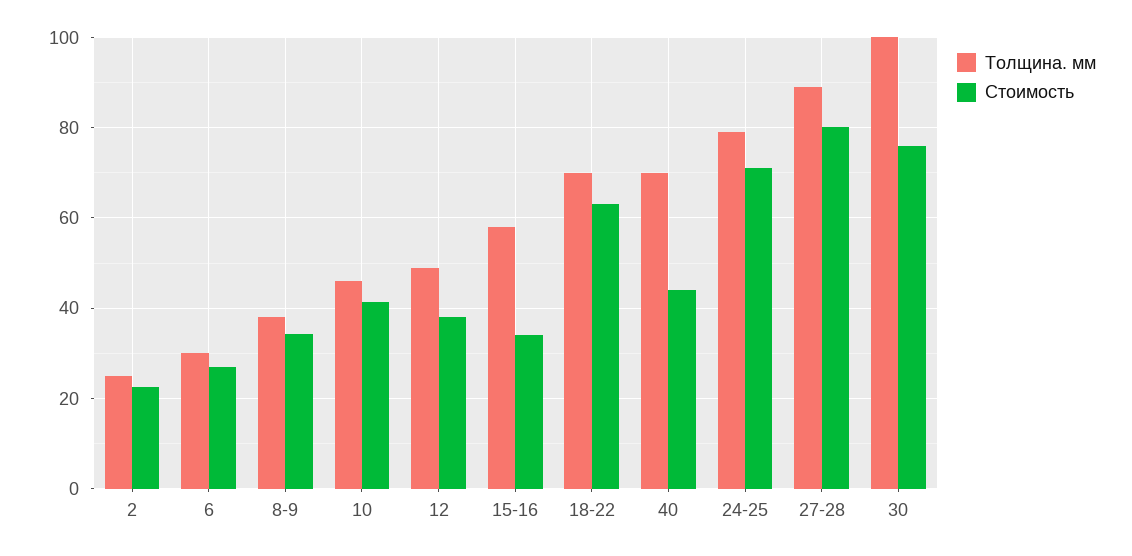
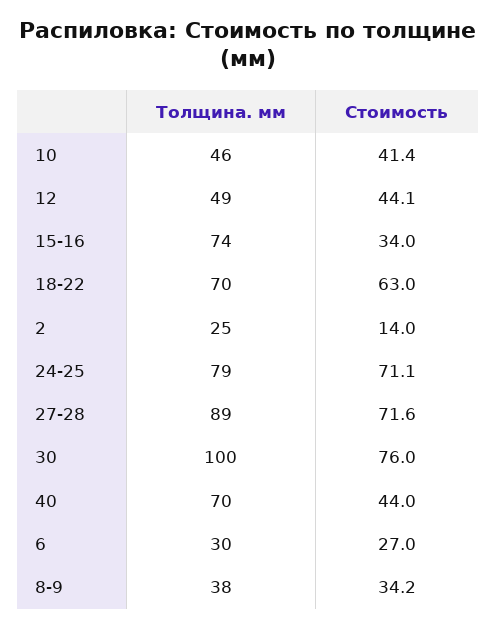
  {
    "Толщина. мм": {
      "2": 25,
      "6": 30,
      "8-9": 38,
      "10": 46,
      "12": 49,
-     "15-16": 58,
+     "15-16": 74,
      "18-22": 70,
      "40": 70,
      "24-25": 79,
      "27-28": 89,
      "30": 100
    },
    "Стоимость": {
-     "2": 22,
+     "2": 14,
      "6": 27,
      "8-9": 34.2,
      "10": 41.4,
-     "12": 38,
+     "12": 44.1,
      "15-16": 34,
      "18-22": 63,
      "40": 44,
      "24-25": 71.1,
-     "27-28": 80,
+     "27-28": 71.6,
      "30": 76
    }
  }

